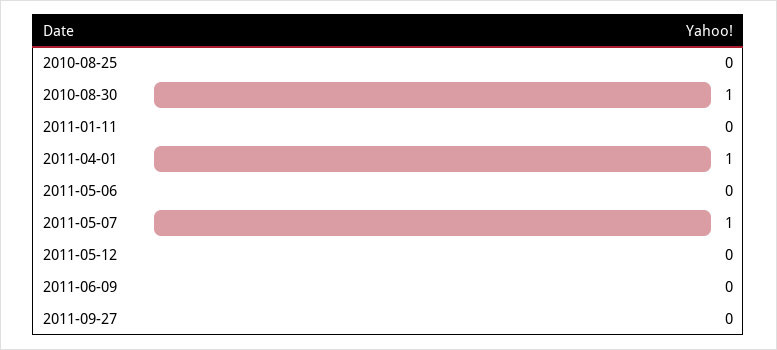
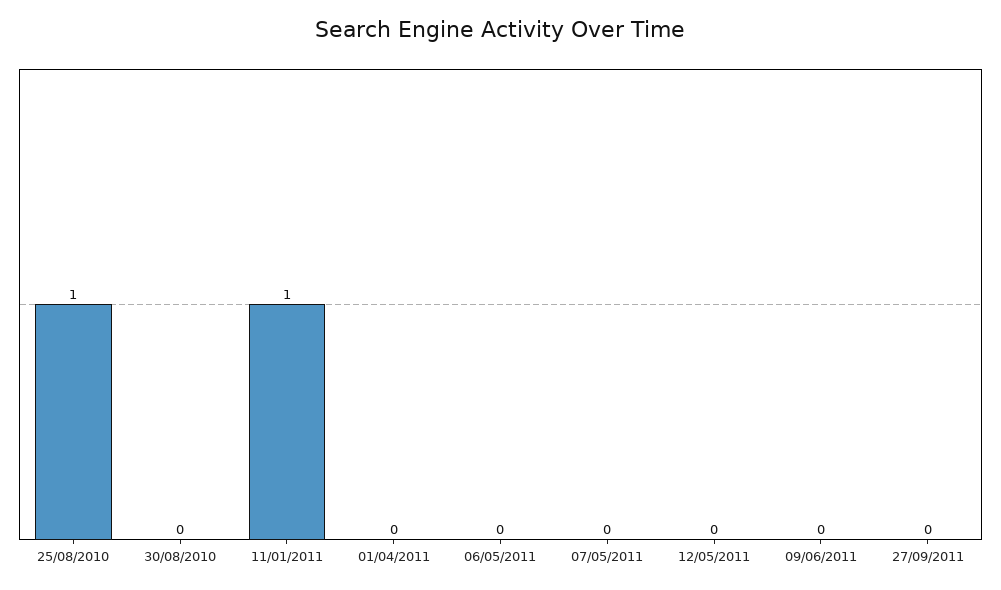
  {
-   "2010-08-25": 0,
+   "2010-08-25": 1,
-   "2010-08-30": 1,
+   "2010-08-30": 0,
-   "2011-01-11": 0,
+   "2011-01-11": 1,
-   "2011-04-01": 1,
+   "2011-04-01": 0,
    "2011-05-06": 0,
-   "2011-05-07": 1,
+   "2011-05-07": 0,
    "2011-05-12": 0,
    "2011-06-09": 0,
    "2011-09-27": 0
  }

